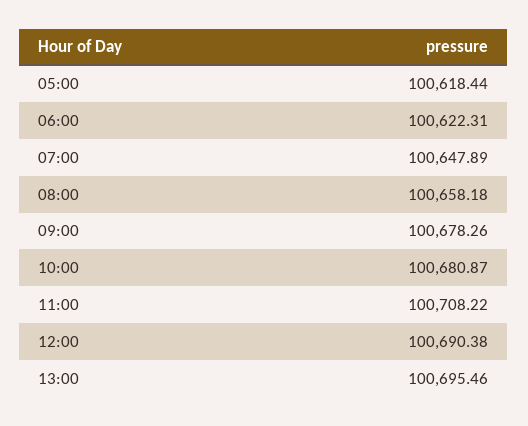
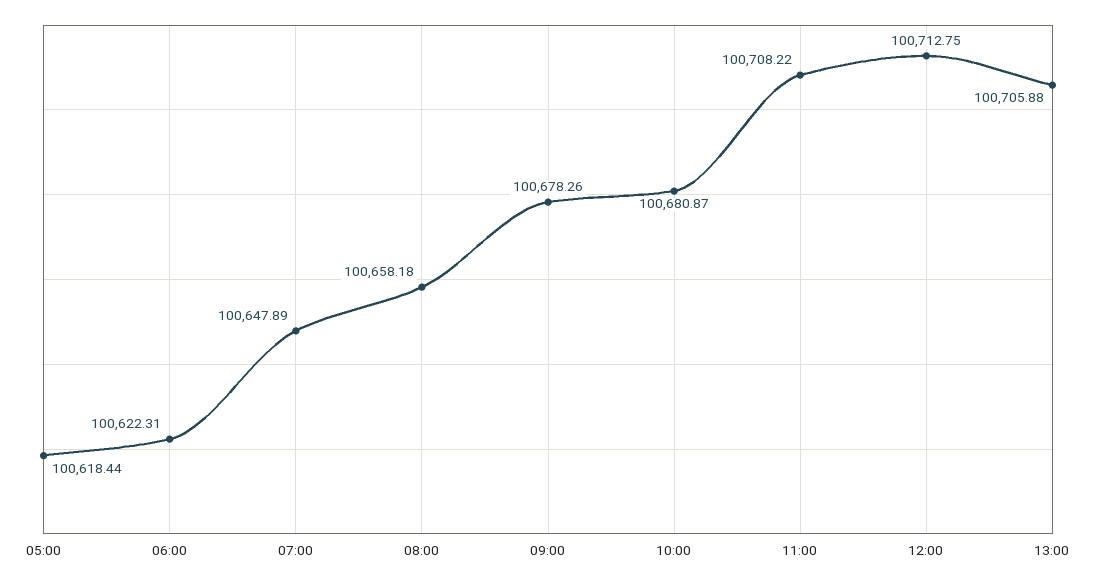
  {
    "05:00": 100618.44,
    "06:00": 100622.31,
    "07:00": 100647.89,
    "08:00": 100658.18,
    "09:00": 100678.26,
    "10:00": 100680.87,
    "11:00": 100708.22,
-   "12:00": 100690.38,
+   "12:00": 100712.75,
-   "13:00": 100695.46
+   "13:00": 100705.88
  }

